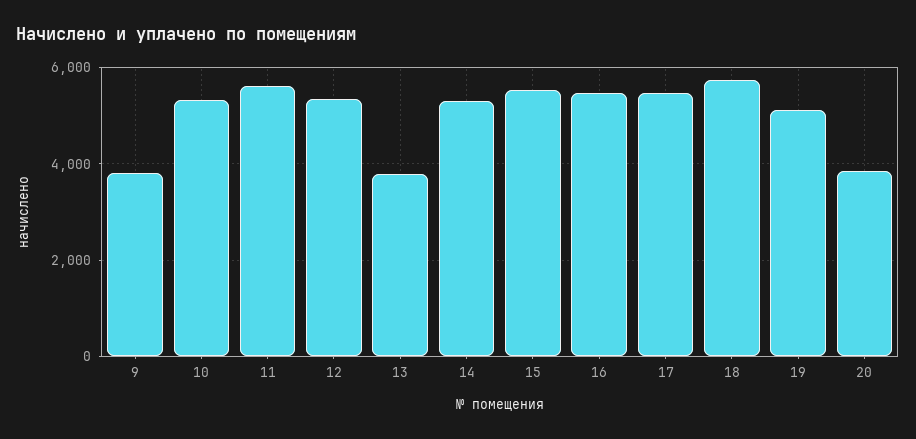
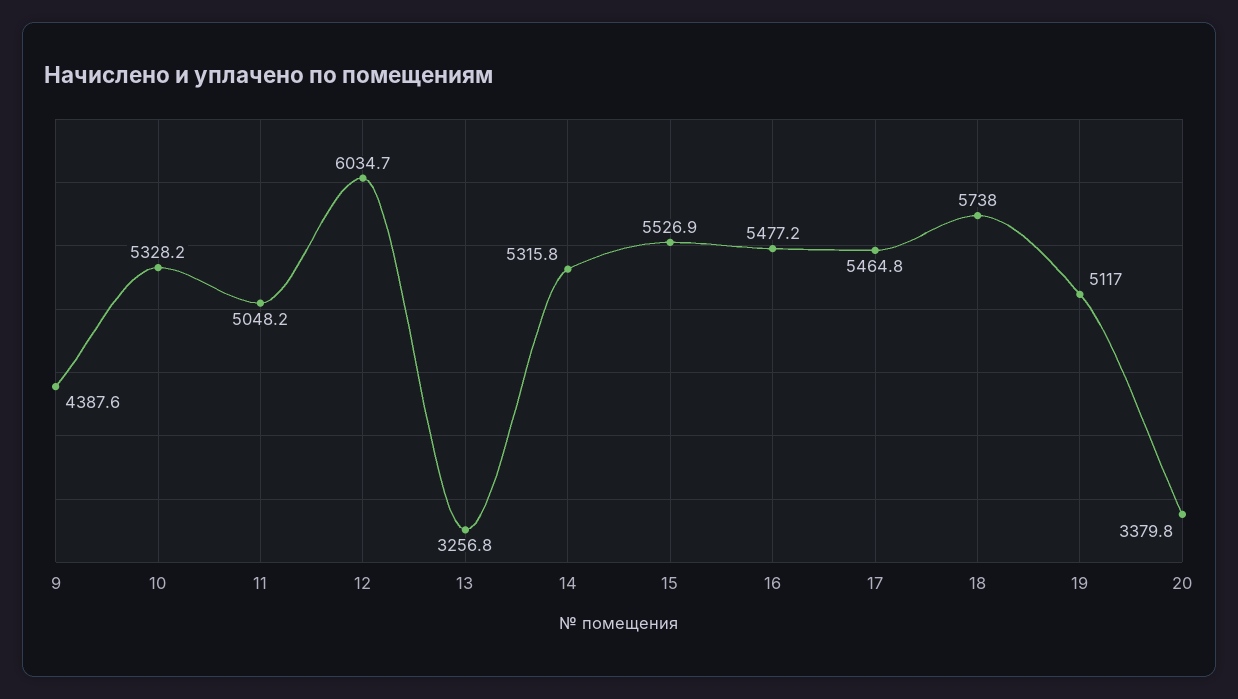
  {
-   "9": 3800,
+   "9": 4387.6,
    "10": 5328.2,
-   "11": 5600,
+   "11": 5048.2,
-   "12": 5400,
+   "12": 6034.7,
-   "13": 3800,
+   "13": 3256.8,
    "14": 5315.8,
    "15": 5526.9,
    "16": 5477.2,
    "17": 5464.8,
    "18": 5738,
    "19": 5117,
-   "20": 3800
+   "20": 3379.8
  }

